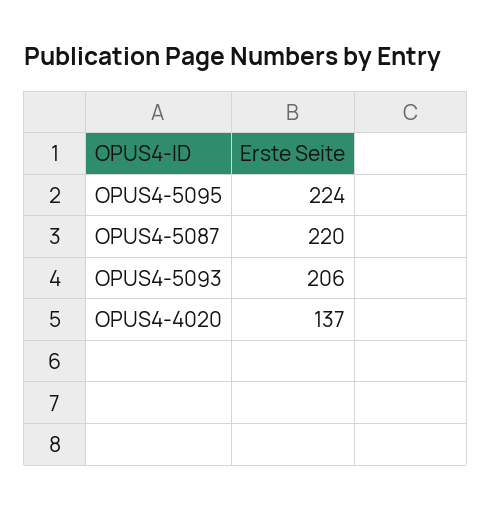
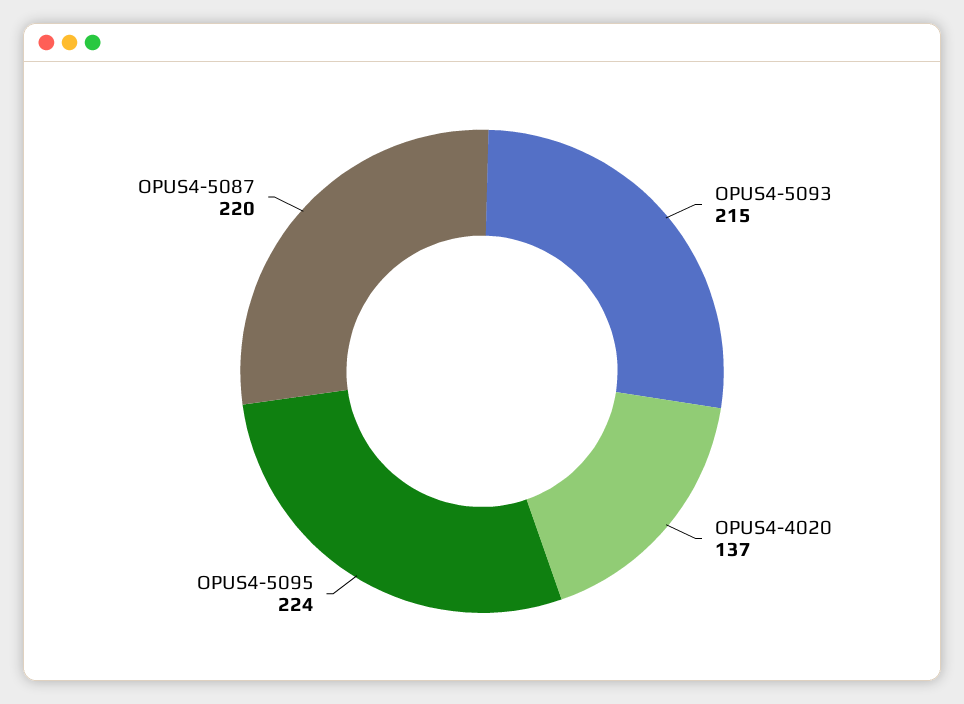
  {
    "OPUS4-5095": 224,
    "OPUS4-5087": 220,
-   "OPUS4-5093": 206,
+   "OPUS4-5093": 215,
    "OPUS4-4020": 137
  }

